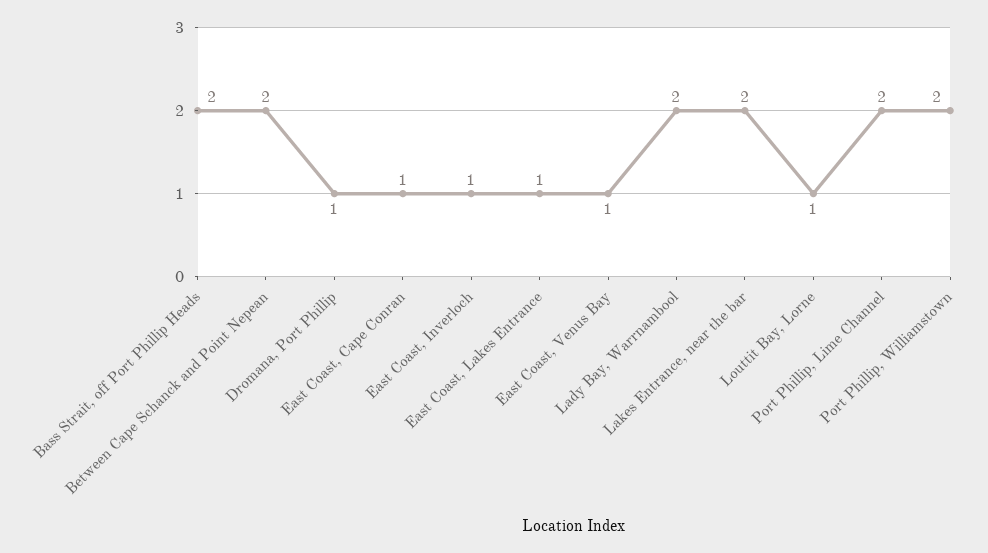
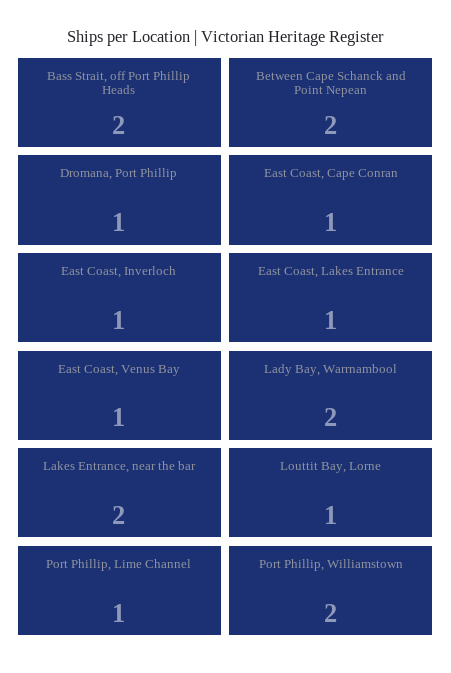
  {
    "Bass Strait, off Port Phillip Heads": 2,
    "Between Cape Schanck and Point Nepean": 2,
    "Dromana, Port Phillip": 1,
    "East Coast, Cape Conran": 1,
    "East Coast, Inverloch": 1,
    "East Coast, Lakes Entrance": 1,
    "East Coast, Venus Bay": 1,
    "Lady Bay, Warrnambool": 2,
    "Lakes Entrance, near the bar": 2,
    "Louttit Bay, Lorne": 1,
-   "Port Phillip, Lime Channel": 2,
+   "Port Phillip, Lime Channel": 1,
    "Port Phillip, Williamstown": 2
  }

